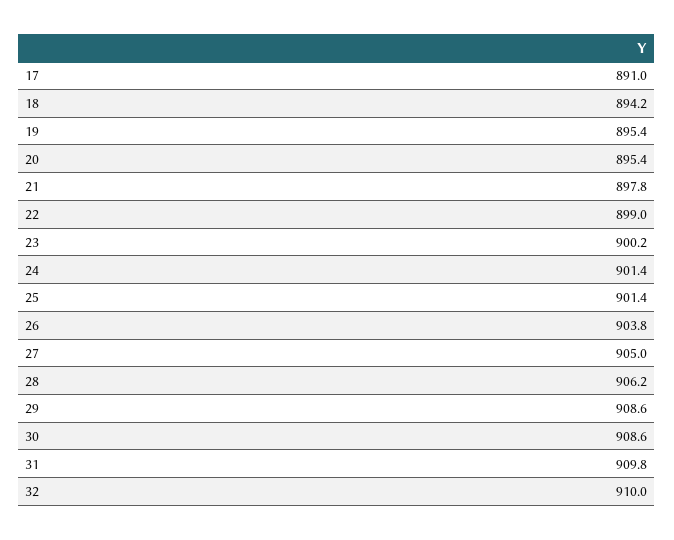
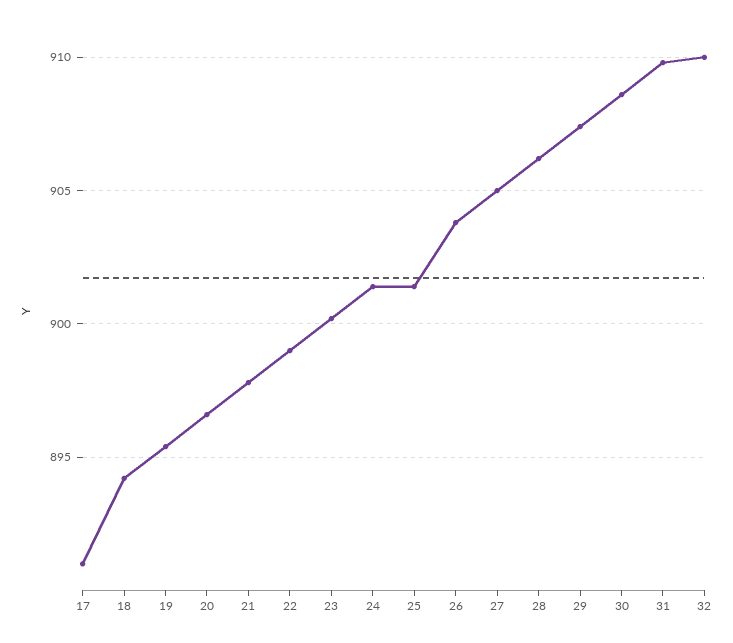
  {
    "17": 891,
    "18": 894.2,
    "19": 895.4,
-   "20": 895.4,
+   "20": 896.5,
    "21": 897.8,
    "22": 899,
    "23": 900.2,
    "24": 901.4,
    "25": 901.4,
    "26": 903.8,
    "27": 905,
    "28": 906.2,
-   "29": 908.6,
+   "29": 907.5,
    "30": 908.6,
    "31": 909.8,
    "32": 910
  }

